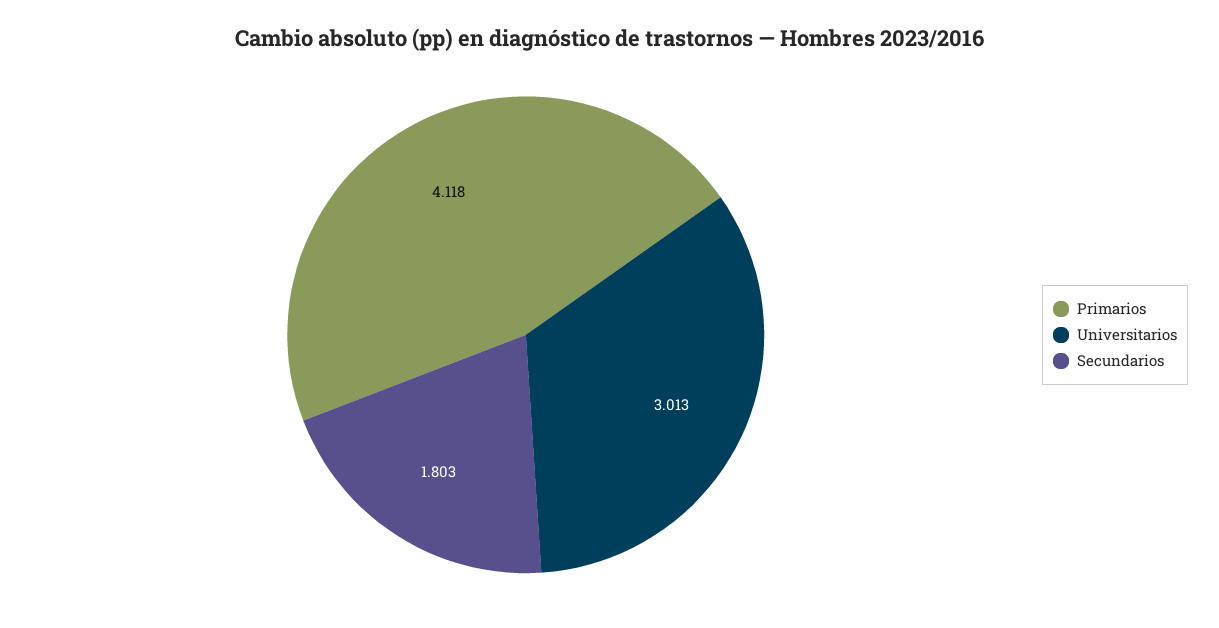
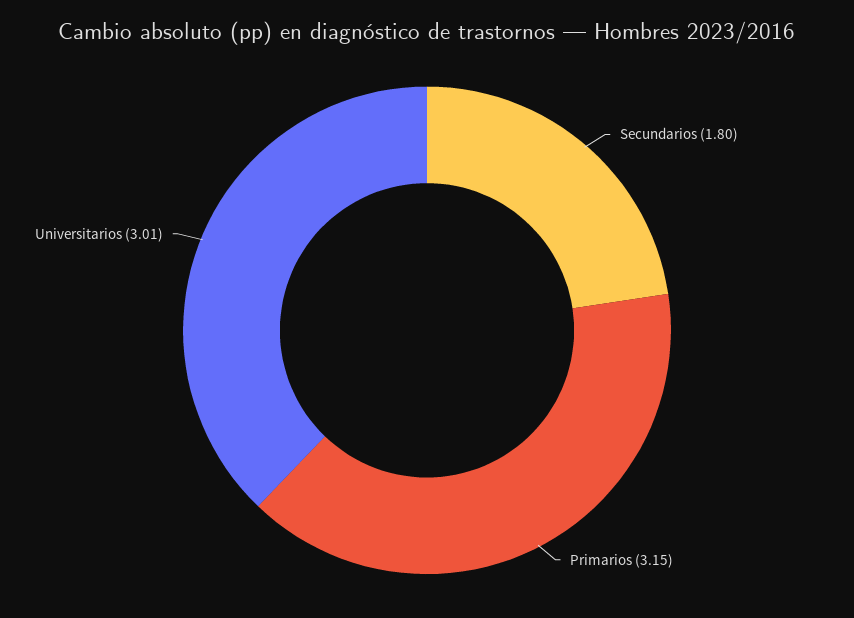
  {
-   "Primarios": 4.118,
+   "Primarios": 3.15,
    "Universitarios": 3.013,
    "Secundarios": 1.803
  }

